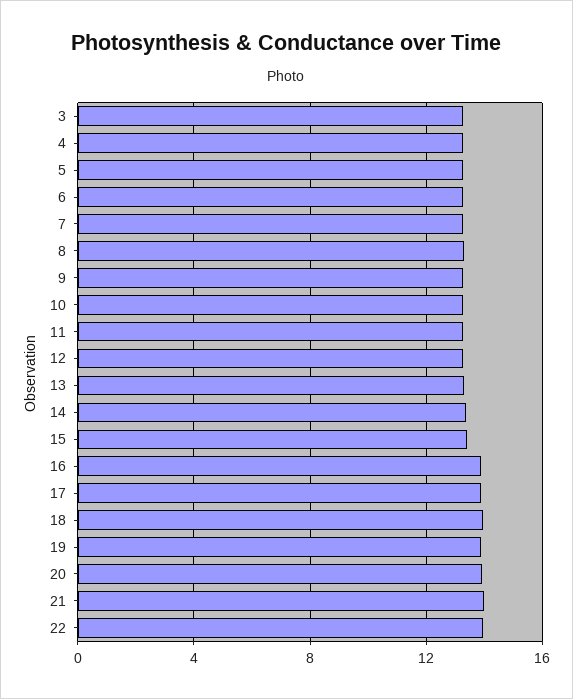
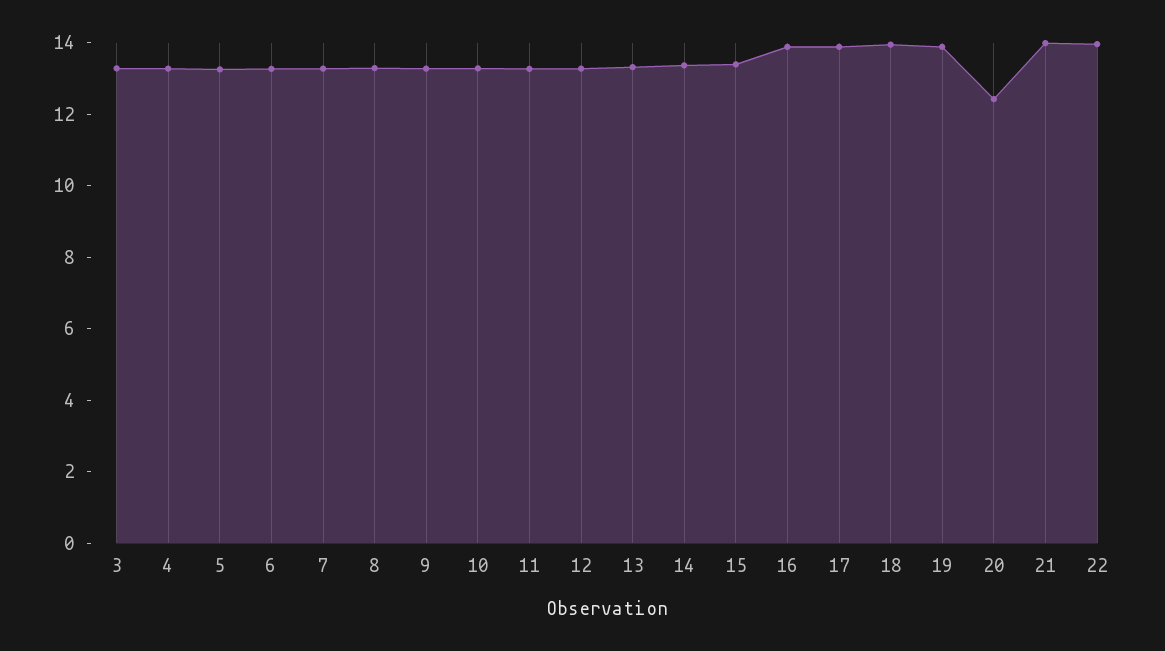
  {
    "3": 13.5,
    "4": 13.5,
    "5": 13.5,
    "6": 13.5,
    "7": 13.5,
    "8": 13.5,
    "9": 13.5,
    "10": 13.5,
    "11": 13.5,
    "12": 13.5,
    "13": 13.5,
    "14": 13.5,
    "15": 13.5,
    "16": 14,
    "17": 14,
    "18": 14,
    "19": 14,
-   "20": 14,
+   "20": 12.5,
    "21": 14,
    "22": 14
  }

